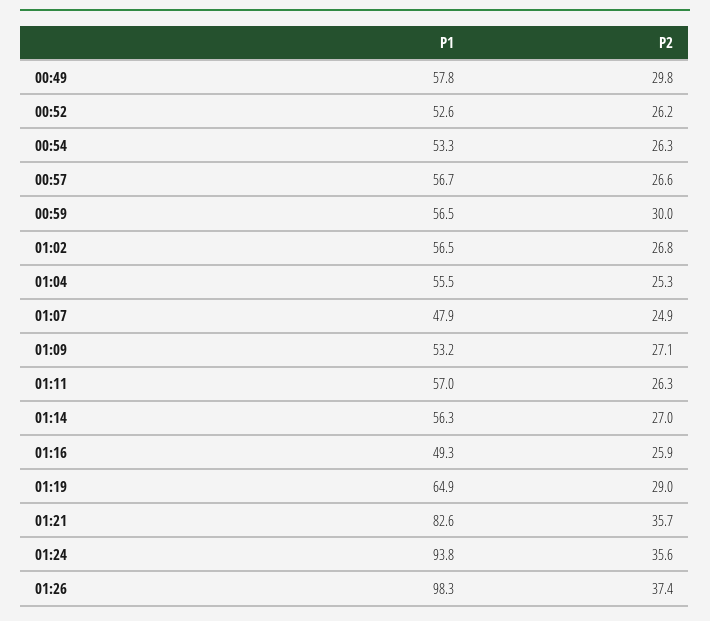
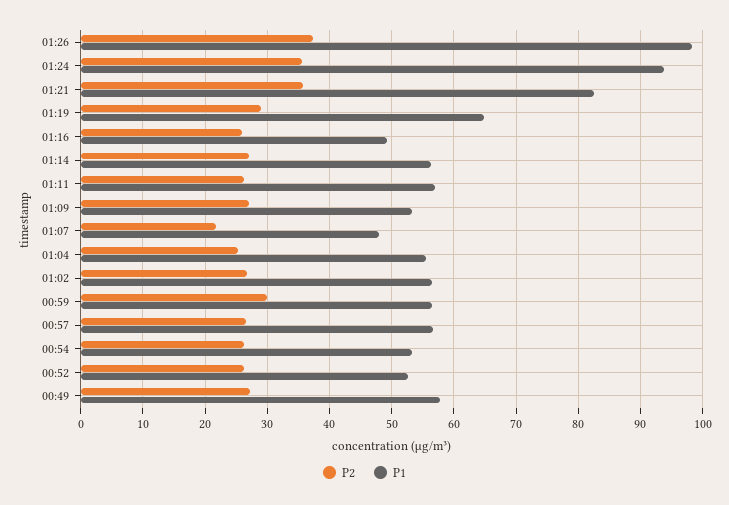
  {
    "P1": {
      "00:49": 57.8,
      "00:52": 52.6,
      "00:54": 53.3,
      "00:57": 56.7,
      "00:59": 56.5,
      "01:02": 56.5,
      "01:04": 55.5,
      "01:07": 47.9,
      "01:09": 53.2,
      "01:11": 57,
      "01:14": 56.3,
      "01:16": 49.3,
      "01:19": 64.9,
      "01:21": 82.6,
      "01:24": 93.8,
      "01:26": 98.3
    },
    "P2": {
-     "00:49": 29.8,
+     "00:49": 27,
      "00:52": 26.2,
      "00:54": 26.3,
      "00:57": 26.6,
      "00:59": 30,
      "01:02": 26.8,
      "01:04": 25.3,
-     "01:07": 24.9,
+     "01:07": 22,
      "01:09": 27.1,
      "01:11": 26.3,
      "01:14": 27,
      "01:16": 25.9,
      "01:19": 29,
      "01:21": 35.7,
      "01:24": 35.6,
      "01:26": 37.4
    }
  }

